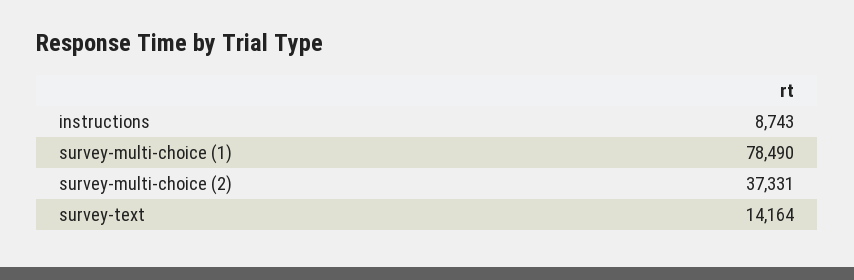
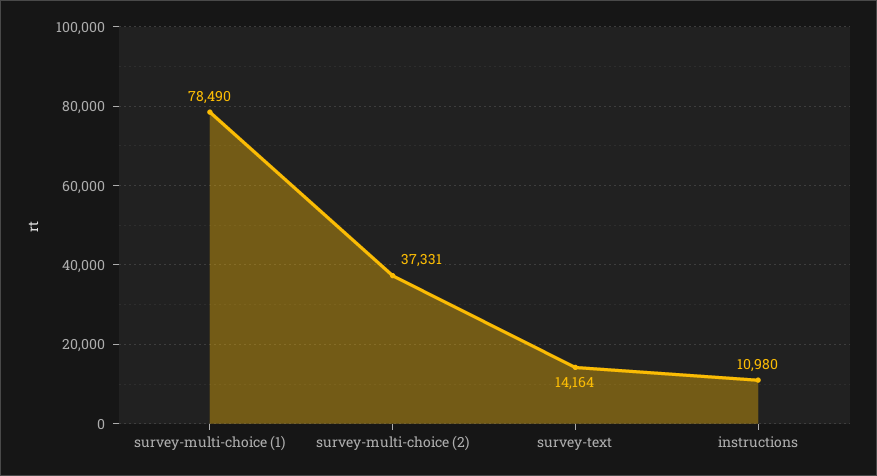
  {
-   "instructions": 8743,
+   "instructions": 10980,
    "survey-multi-choice (1)": 78490,
    "survey-multi-choice (2)": 37331,
    "survey-text": 14164
  }

